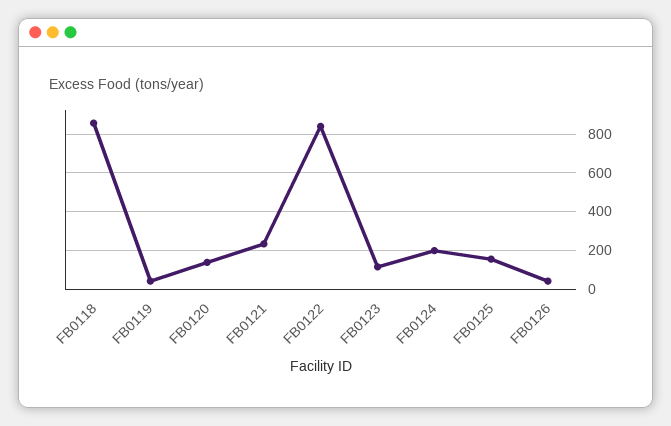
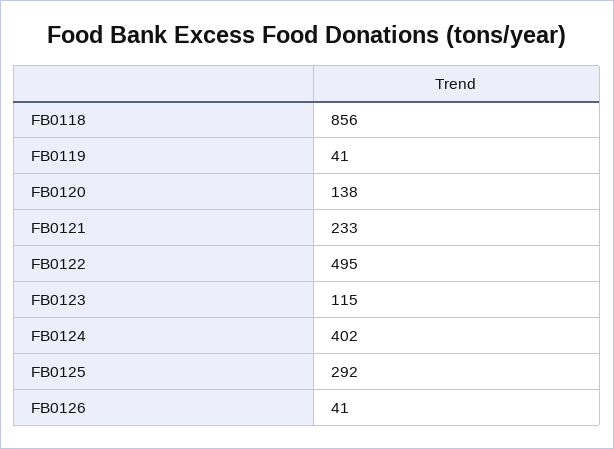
  {
    "FB0118": 856,
    "FB0119": 41,
    "FB0120": 138,
    "FB0121": 233,
-   "FB0122": 850,
+   "FB0122": 495,
    "FB0123": 115,
-   "FB0124": 200,
+   "FB0124": 402,
-   "FB0125": 150,
+   "FB0125": 292,
    "FB0126": 41
  }

